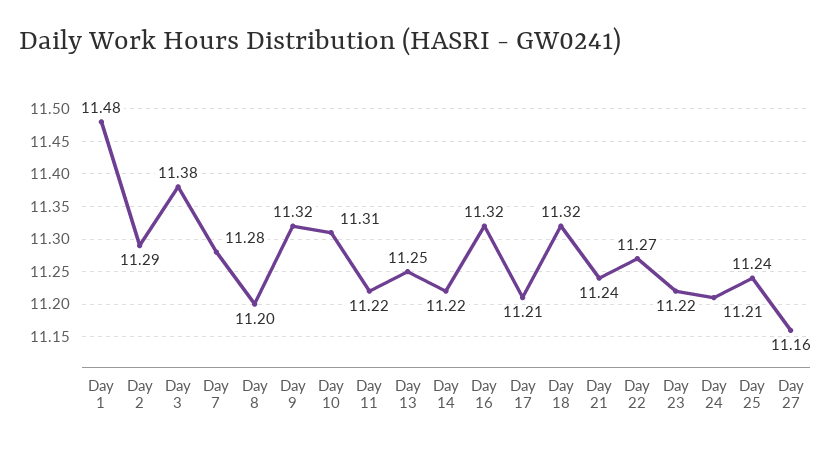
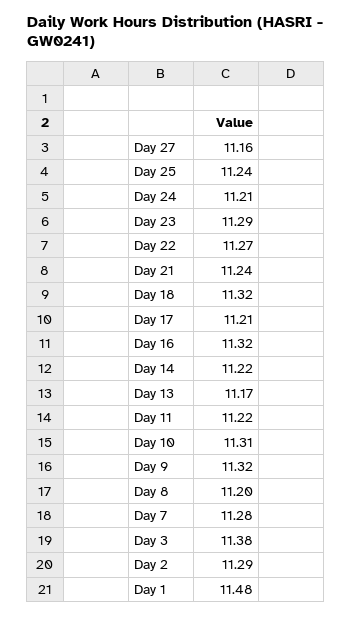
  {
    "Day 1": 11.48,
    "Day 2": 11.29,
    "Day 3": 11.38,
    "Day 7": 11.28,
    "Day 8": 11.2,
    "Day 9": 11.32,
    "Day 10": 11.31,
    "Day 11": 11.22,
-   "Day 13": 11.25,
+   "Day 13": 11.17,
    "Day 14": 11.22,
    "Day 16": 11.32,
    "Day 17": 11.21,
    "Day 18": 11.32,
    "Day 21": 11.24,
    "Day 22": 11.27,
-   "Day 23": 11.22,
+   "Day 23": 11.29,
    "Day 24": 11.21,
    "Day 25": 11.24,
    "Day 27": 11.16
  }

